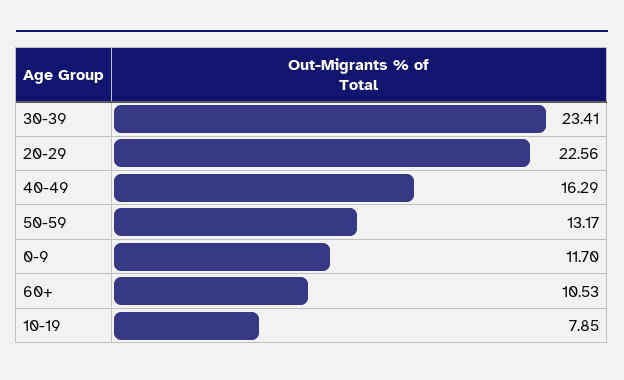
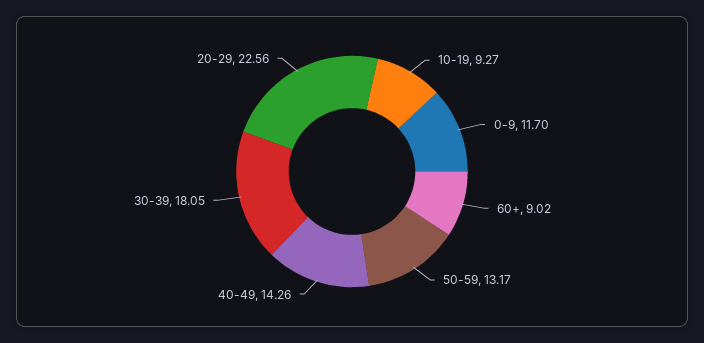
  {
-   "30-39": 23.41,
+   "30-39": 18.05,
    "20-29": 22.56,
-   "40-49": 16.29,
+   "40-49": 14.26,
    "50-59": 13.17,
    "0-9": 11.7,
-   "60+": 10.53,
+   "60+": 9.02,
-   "10-19": 7.85
+   "10-19": 9.27
  }

